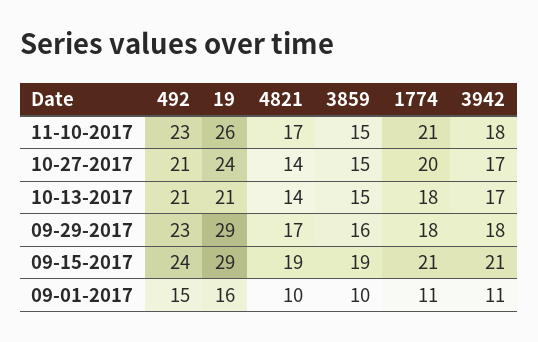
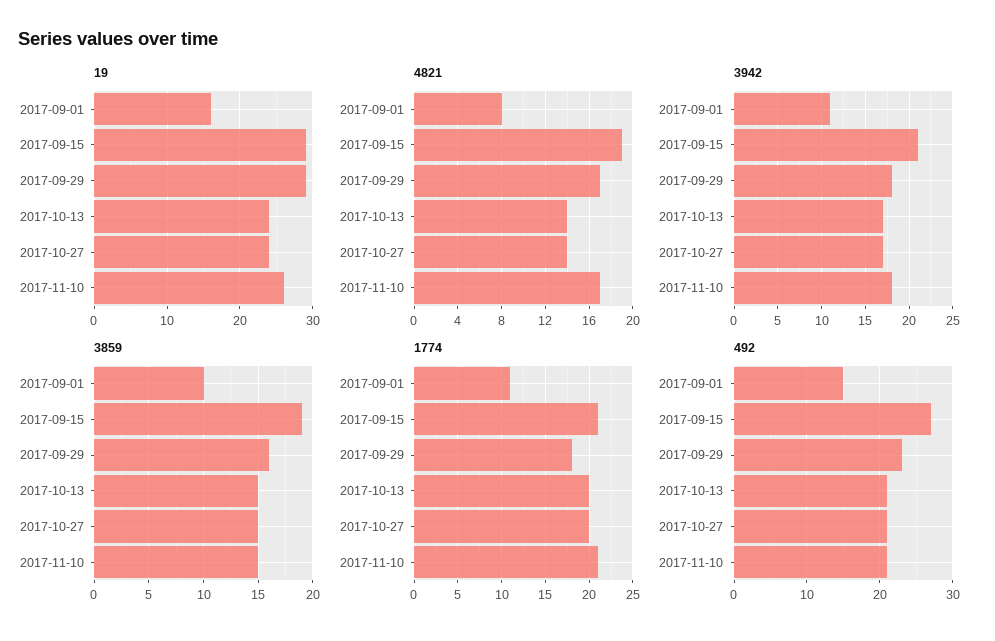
  {
    "492": {
-     "11-10-2017": 23,
+     "11-10-2017": 21,
      "10-27-2017": 21,
      "10-13-2017": 21,
      "09-29-2017": 23,
-     "09-15-2017": 24,
+     "09-15-2017": 27,
      "09-01-2017": 15
    },
    "19": {
      "11-10-2017": 26,
      "10-27-2017": 24,
-     "10-13-2017": 21,
+     "10-13-2017": 24,
      "09-29-2017": 29,
      "09-15-2017": 29,
      "09-01-2017": 16
    },
    "4821": {
      "11-10-2017": 17,
      "10-27-2017": 14,
      "10-13-2017": 14,
      "09-29-2017": 17,
      "09-15-2017": 19,
-     "09-01-2017": 10
+     "09-01-2017": 8
    },
    "3859": {
      "11-10-2017": 15,
      "10-27-2017": 15,
      "10-13-2017": 15,
      "09-29-2017": 16,
      "09-15-2017": 19,
      "09-01-2017": 10
    },
    "1774": {
      "11-10-2017": 21,
      "10-27-2017": 20,
-     "10-13-2017": 18,
+     "10-13-2017": 20,
      "09-29-2017": 18,
      "09-15-2017": 21,
      "09-01-2017": 11
    },
    "3942": {
      "11-10-2017": 18,
      "10-27-2017": 17,
      "10-13-2017": 17,
      "09-29-2017": 18,
      "09-15-2017": 21,
      "09-01-2017": 11
    }
  }

